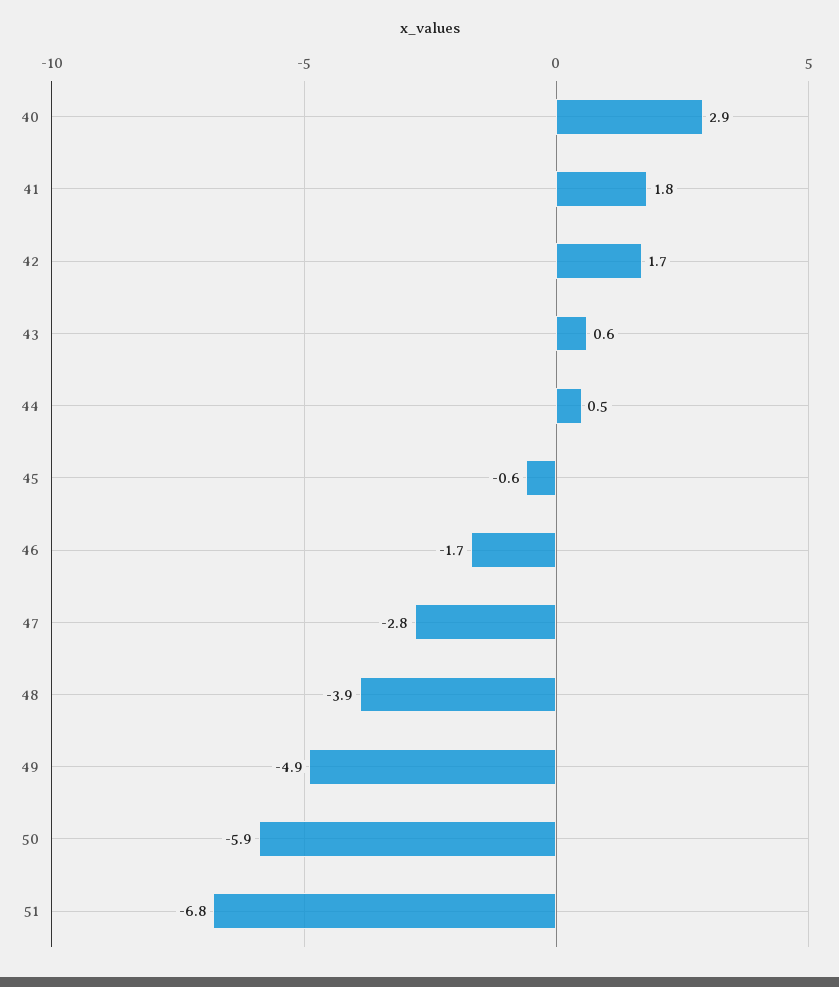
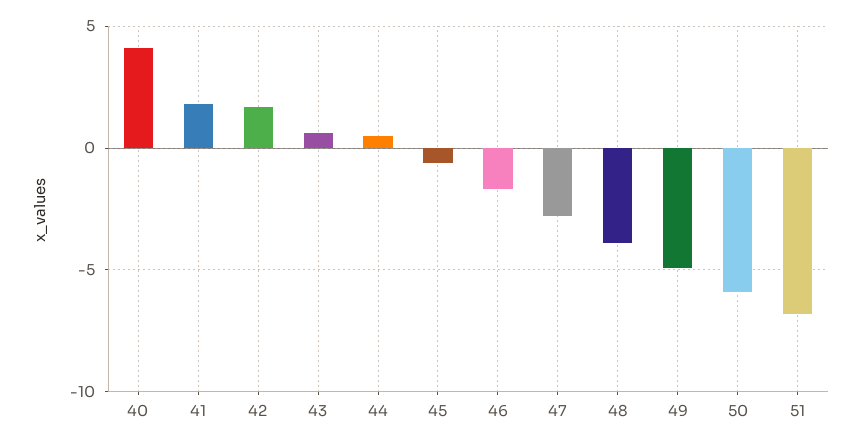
  {
-   "40": 2.9,
+   "40": 4,
    "41": 1.8,
    "42": 1.7,
    "43": 0.6,
    "44": 0.5,
    "45": -0.6,
    "46": -1.7,
    "47": -2.8,
    "48": -3.9,
    "49": -4.9,
    "50": -5.9,
    "51": -6.8
  }

